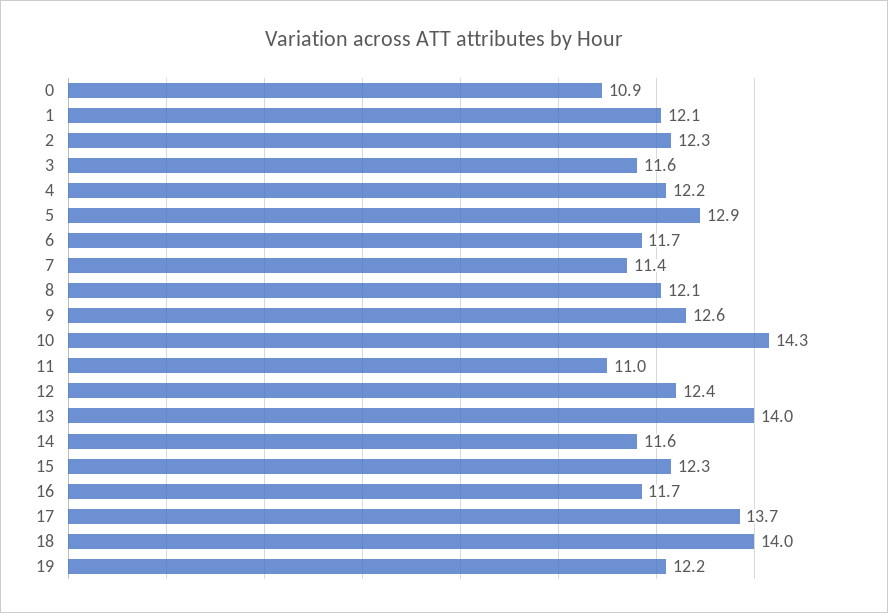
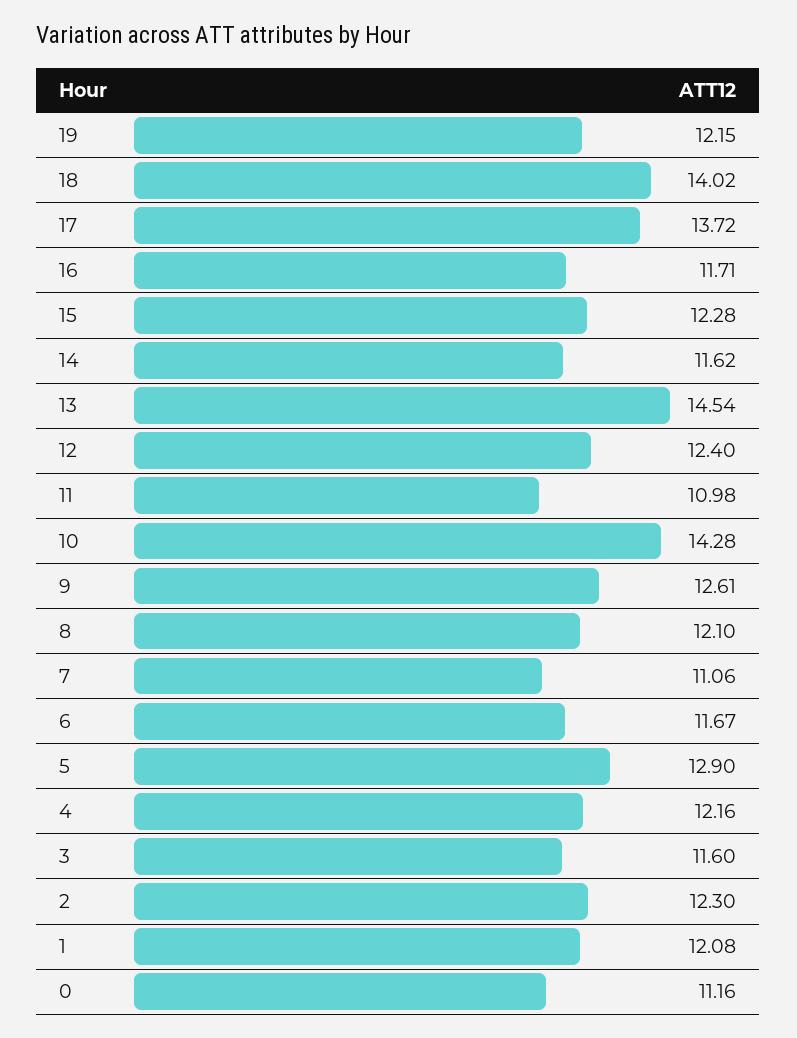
  {
-   "0": 10.9,
+   "0": 11.16,
    "1": 12.08,
    "2": 12.3,
    "3": 11.6,
    "4": 12.16,
    "5": 12.9,
    "6": 11.67,
-   "7": 11.4,
+   "7": 11.06,
    "8": 12.1,
    "9": 12.61,
    "10": 14.28,
    "11": 10.98,
    "12": 12.4,
-   "13": 14,
+   "13": 14.54,
    "14": 11.62,
    "15": 12.28,
    "16": 11.71,
    "17": 13.72,
    "18": 14.02,
    "19": 12.15
  }

